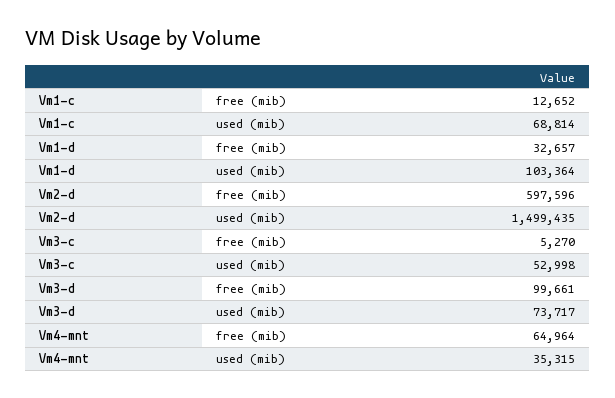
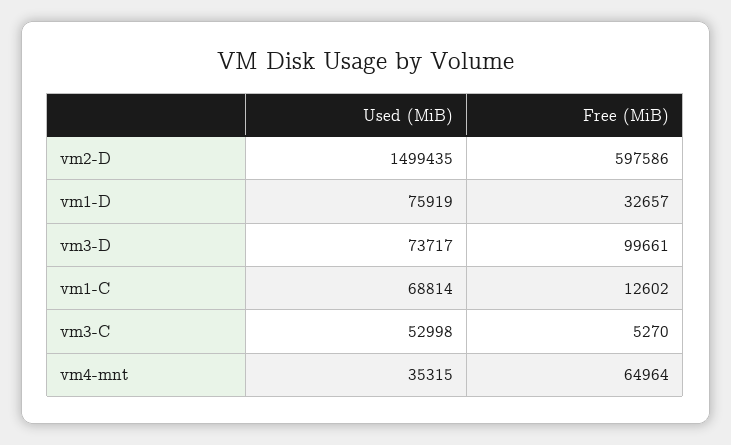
  {
    "Vm1-c": {
-     "free (mib)": 12652,
+     "free (mib)": 12602,
      "used (mib)": 68814
    },
    "Vm1-d": {
      "free (mib)": 32657,
-     "used (mib)": 103364
+     "used (mib)": 75919
    },
    "Vm2-d": {
-     "free (mib)": 597596,
+     "free (mib)": 597586,
      "used (mib)": 1499435
    },
    "Vm3-c": {
      "free (mib)": 5270,
      "used (mib)": 52998
    },
    "Vm3-d": {
      "free (mib)": 99661,
      "used (mib)": 73717
    },
    "Vm4-mnt": {
      "free (mib)": 64964,
      "used (mib)": 35315
    }
  }

